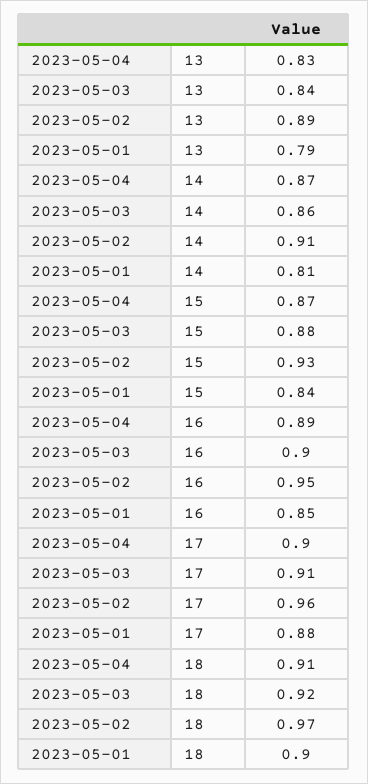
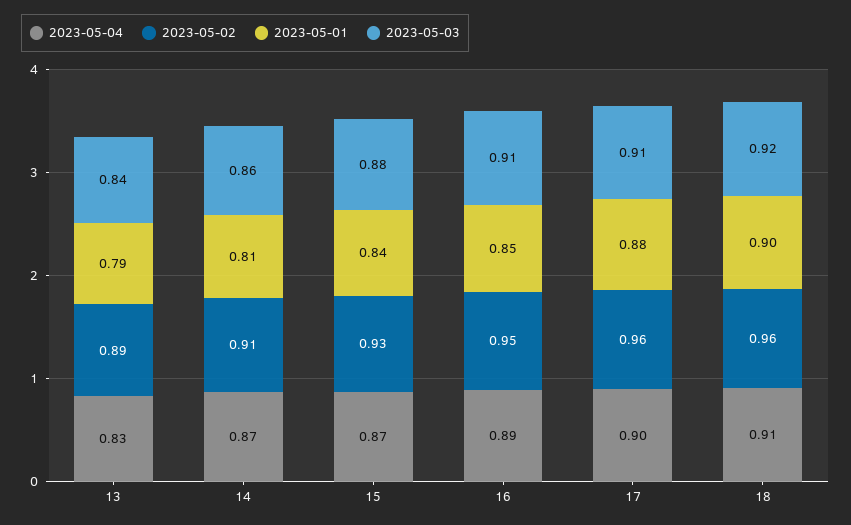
  {
    "2023-05-04": {
      "13": 0.83,
      "14": 0.87,
      "15": 0.87,
      "16": 0.89,
      "17": 0.9,
      "18": 0.91
    },
    "2023-05-03": {
      "13": 0.84,
      "14": 0.86,
      "15": 0.88,
-     "16": 0.9,
+     "16": 0.91,
      "17": 0.91,
      "18": 0.92
    },
    "2023-05-02": {
      "13": 0.89,
      "14": 0.91,
      "15": 0.93,
      "16": 0.95,
      "17": 0.96,
-     "18": 0.97
+     "18": 0.96
    },
    "2023-05-01": {
      "13": 0.79,
      "14": 0.81,
      "15": 0.84,
      "16": 0.85,
      "17": 0.88,
      "18": 0.9
    }
  }

